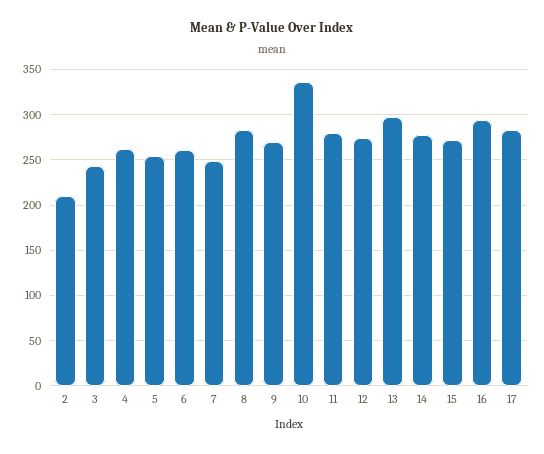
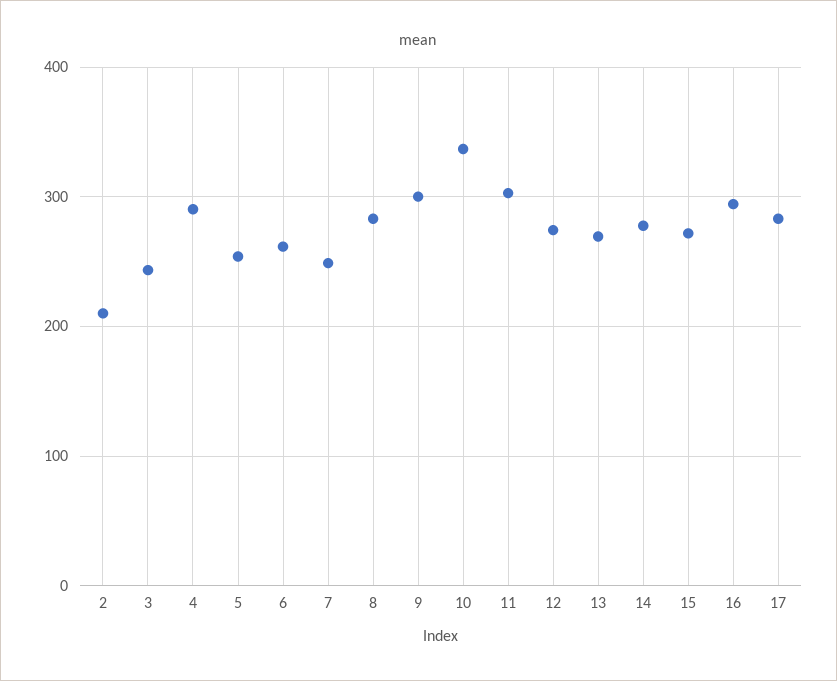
  {
    "2": 210,
    "3": 240,
-   "4": 260,
+   "4": 290,
    "5": 250,
    "6": 260,
    "7": 250,
    "8": 280,
-   "9": 270,
+   "9": 300,
    "10": 340,
-   "11": 280,
+   "11": 300,
    "12": 270,
-   "13": 300,
+   "13": 270,
    "14": 280,
    "15": 270,
    "16": 290,
    "17": 280
  }

